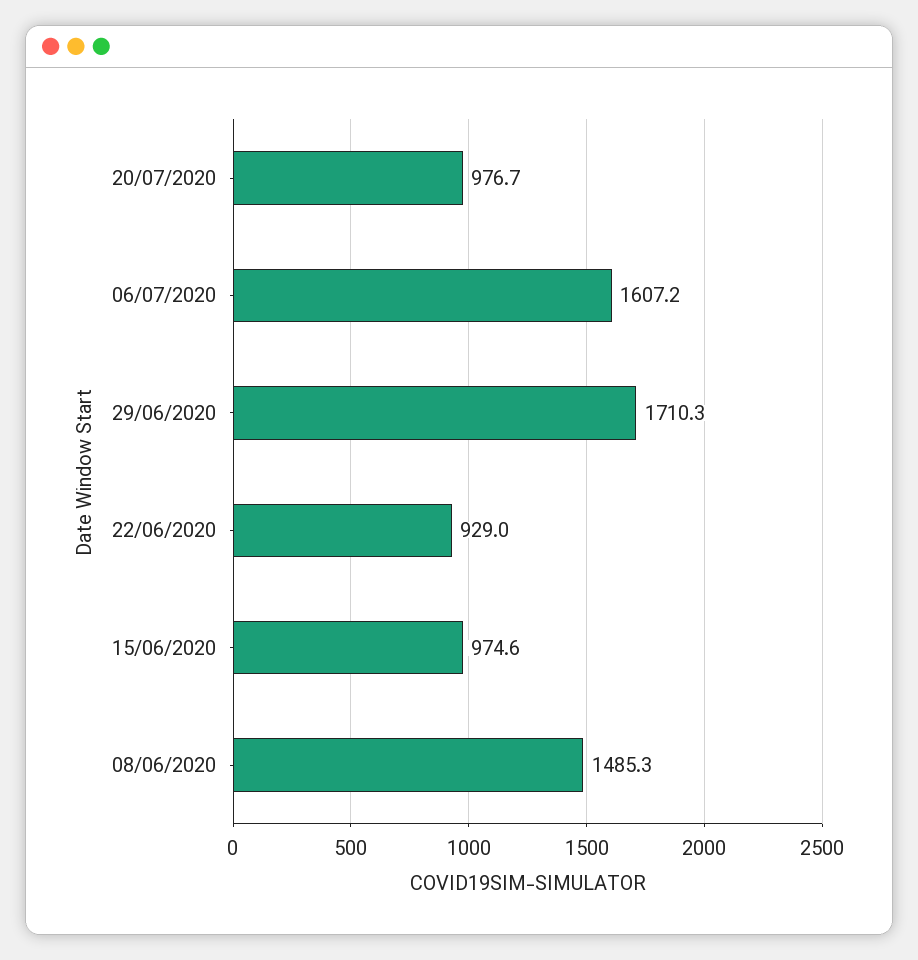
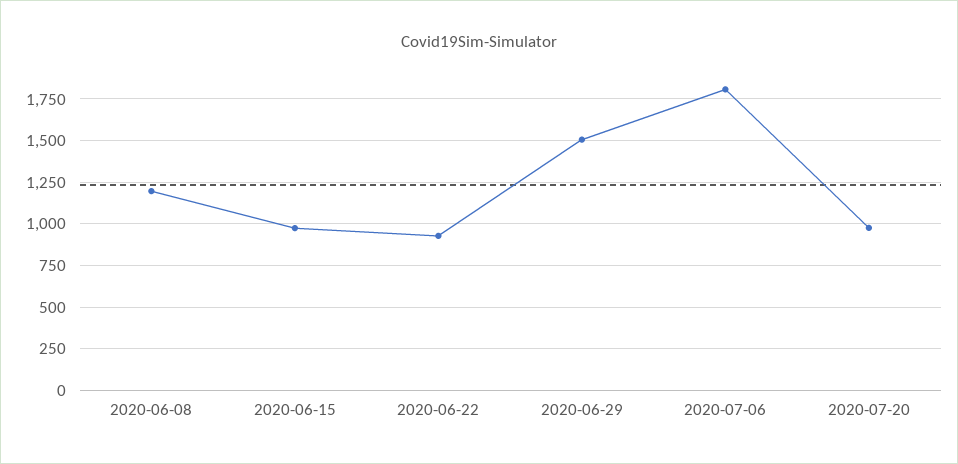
  {
    "20/07/2020": 976.7,
-   "06/07/2020": 1607.2,
+   "06/07/2020": 1800,
-   "29/06/2020": 1710.3,
+   "29/06/2020": 1500,
    "22/06/2020": 929,
    "15/06/2020": 974.6,
-   "08/06/2020": 1485.3
+   "08/06/2020": 1200
  }

